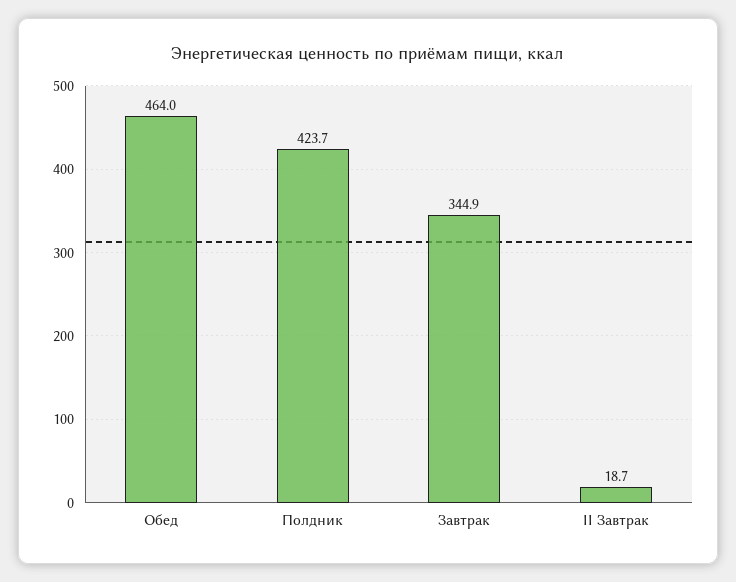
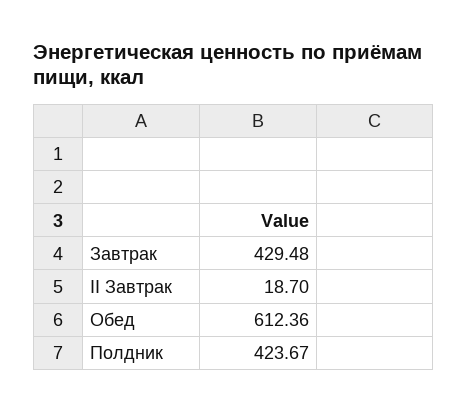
  {
-   "Обед": 464,
+   "Обед": 612.36,
    "Полдник": 423.67,
-   "Завтрак": 344.9,
+   "Завтрак": 429.48,
    "II Завтрак": 18.7
  }

